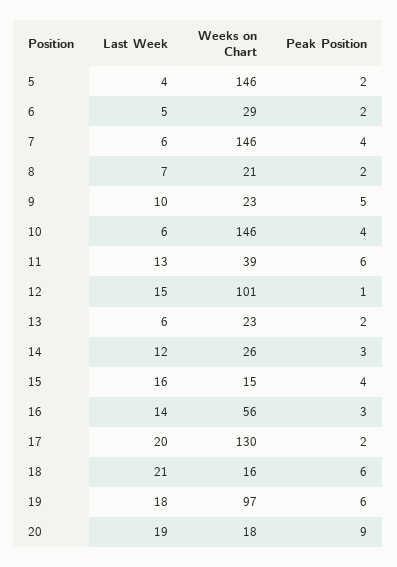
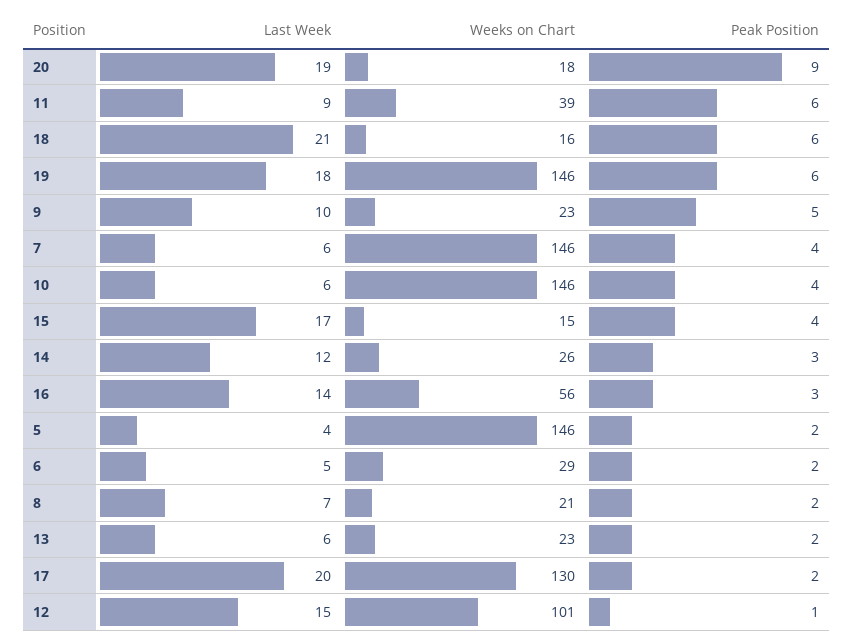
  {
    "Last Week": {
      "5": 4,
      "6": 5,
      "7": 6,
      "8": 7,
      "9": 10,
      "10": 6,
-     "11": 13,
+     "11": 9,
      "12": 15,
      "13": 6,
      "14": 12,
-     "15": 16,
+     "15": 17,
      "16": 14,
      "17": 20,
      "18": 21,
      "19": 18,
      "20": 19
    },
    "Weeks on Chart": {
      "5": 146,
      "6": 29,
      "7": 146,
      "8": 21,
      "9": 23,
      "10": 146,
      "11": 39,
      "12": 101,
      "13": 23,
      "14": 26,
      "15": 15,
      "16": 56,
      "17": 130,
      "18": 16,
-     "19": 97,
+     "19": 146,
      "20": 18
    },
    "Peak Position": {
      "5": 2,
      "6": 2,
      "7": 4,
      "8": 2,
      "9": 5,
      "10": 4,
      "11": 6,
      "12": 1,
      "13": 2,
      "14": 3,
      "15": 4,
      "16": 3,
      "17": 2,
      "18": 6,
      "19": 6,
      "20": 9
    }
  }

